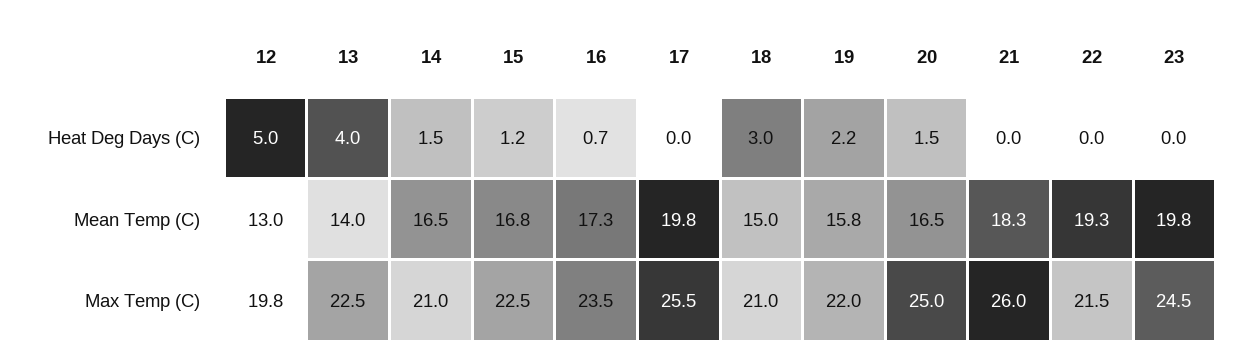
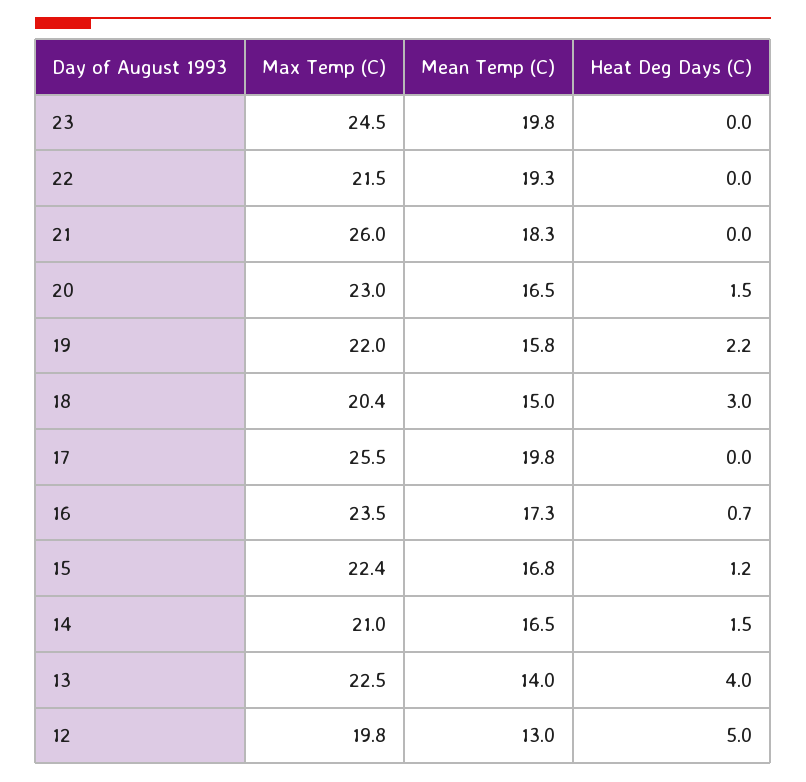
  {
    "12": {
      "Heat Deg Days (C)": 5,
      "Mean Temp (C)": 13,
      "Max Temp (C)": 19.8
    },
    "13": {
      "Heat Deg Days (C)": 4,
      "Mean Temp (C)": 14,
      "Max Temp (C)": 22.5
    },
    "14": {
      "Heat Deg Days (C)": 1.5,
      "Mean Temp (C)": 16.5,
      "Max Temp (C)": 21
    },
    "15": {
      "Heat Deg Days (C)": 1.2,
      "Mean Temp (C)": 16.8,
-     "Max Temp (C)": 22.5
+     "Max Temp (C)": 22.4
    },
    "16": {
      "Heat Deg Days (C)": 0.7,
      "Mean Temp (C)": 17.3,
      "Max Temp (C)": 23.5
    },
    "17": {
      "Heat Deg Days (C)": 0,
      "Mean Temp (C)": 19.8,
      "Max Temp (C)": 25.5
    },
    "18": {
      "Heat Deg Days (C)": 3,
      "Mean Temp (C)": 15,
-     "Max Temp (C)": 21
+     "Max Temp (C)": 20.4
    },
    "19": {
      "Heat Deg Days (C)": 2.2,
      "Mean Temp (C)": 15.8,
      "Max Temp (C)": 22
    },
    "20": {
      "Heat Deg Days (C)": 1.5,
      "Mean Temp (C)": 16.5,
-     "Max Temp (C)": 25
+     "Max Temp (C)": 23
    },
    "21": {
      "Heat Deg Days (C)": 0,
      "Mean Temp (C)": 18.3,
      "Max Temp (C)": 26
    },
    "22": {
      "Heat Deg Days (C)": 0,
      "Mean Temp (C)": 19.3,
      "Max Temp (C)": 21.5
    },
    "23": {
      "Heat Deg Days (C)": 0,
      "Mean Temp (C)": 19.8,
      "Max Temp (C)": 24.5
    }
  }

